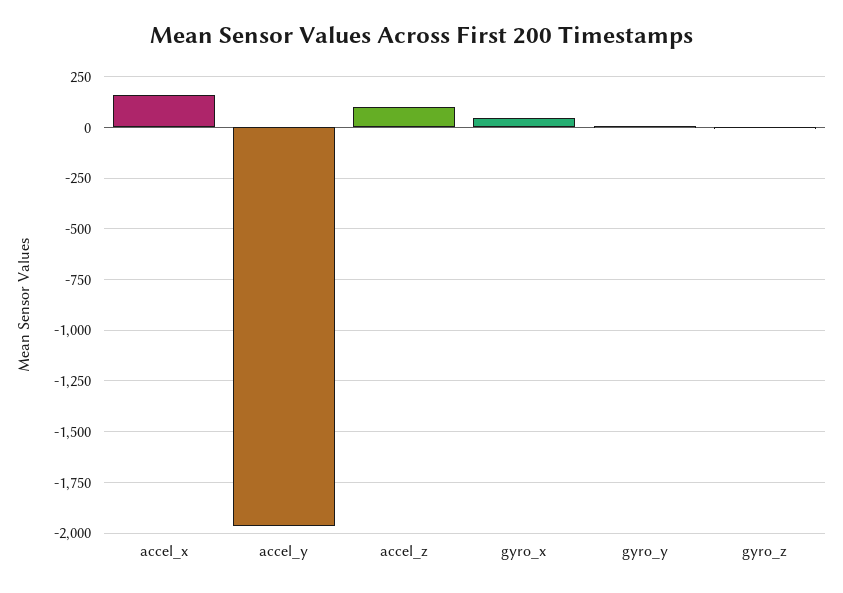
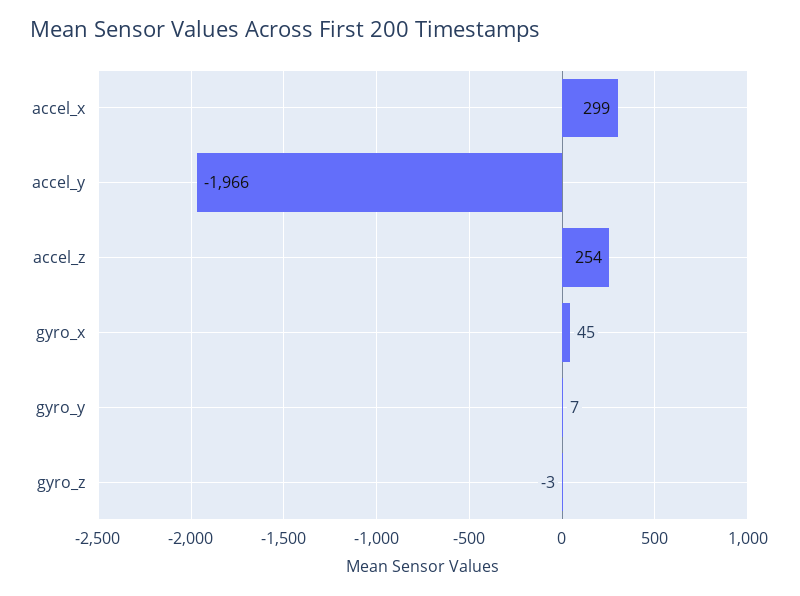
  {
-   "accel_x": 150,
+   "accel_x": 299,
    "accel_y": -1966,
-   "accel_z": 100,
+   "accel_z": 254,
    "gyro_x": 45,
    "gyro_y": 7,
    "gyro_z": -3
  }

